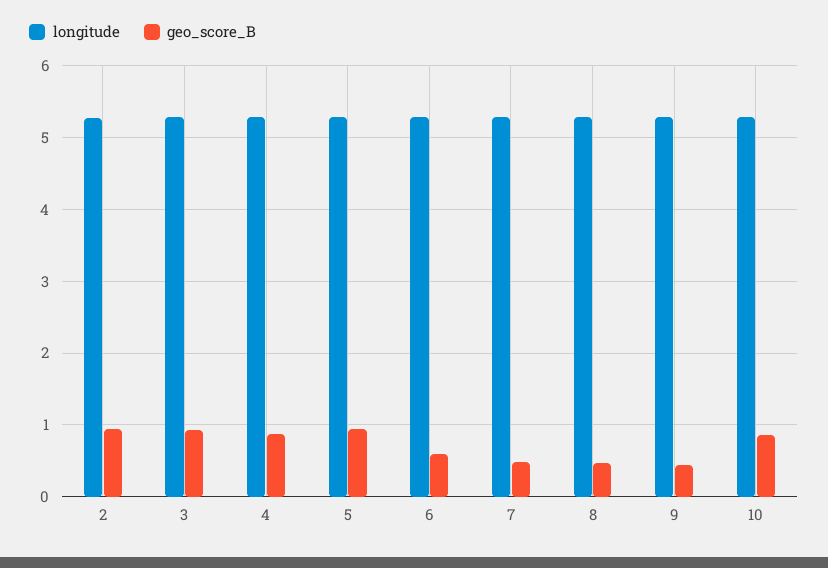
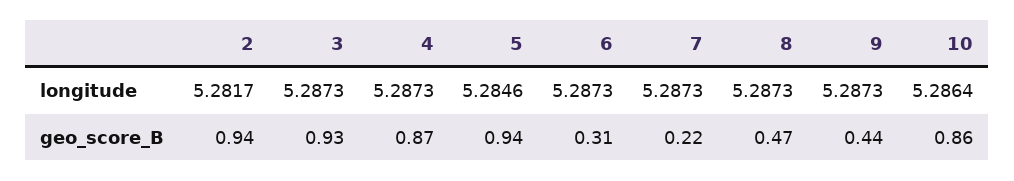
  {
    "longitude": {
      "2": 5.2817,
      "3": 5.2873,
      "4": 5.2873,
      "5": 5.2846,
      "6": 5.2873,
      "7": 5.2873,
      "8": 5.2873,
      "9": 5.2873,
      "10": 5.2864
    },
    "geo_score_B": {
      "2": 0.94,
      "3": 0.93,
      "4": 0.87,
      "5": 0.94,
-     "6": 0.6,
+     "6": 0.31,
-     "7": 0.5,
+     "7": 0.22,
      "8": 0.47,
      "9": 0.44,
      "10": 0.86
    }
  }

